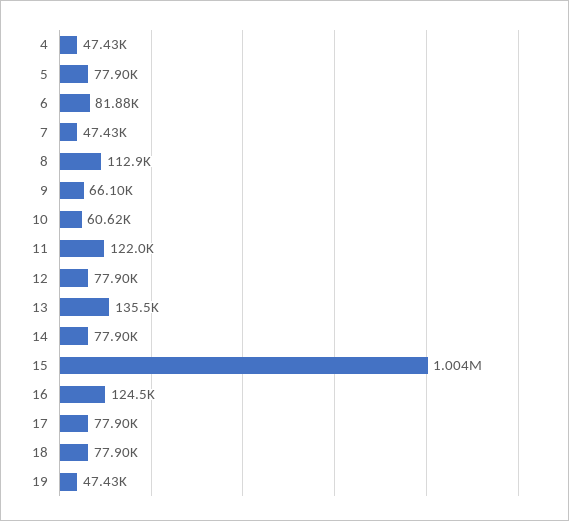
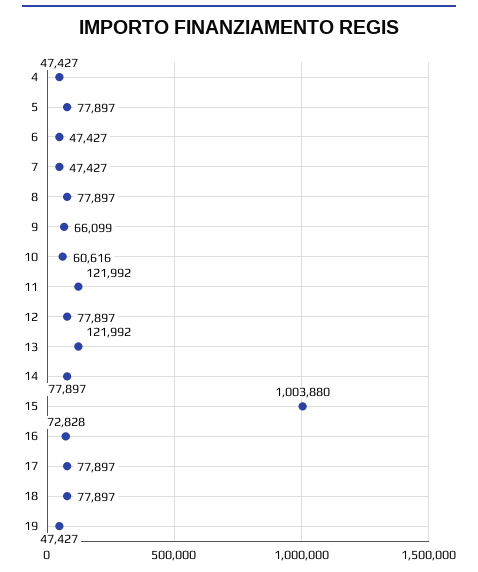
  {
    "4": 47427,
    "5": 77897,
-   "6": 81880,
+   "6": 47427,
    "7": 47427,
-   "8": 112900,
+   "8": 77897,
    "9": 66099,
    "10": 60616,
    "11": 121992,
    "12": 77897,
-   "13": 135500,
+   "13": 121992,
    "14": 77897,
    "15": 1003880,
-   "16": 124500,
+   "16": 72828,
    "17": 77897,
    "18": 77897,
    "19": 47427
  }

